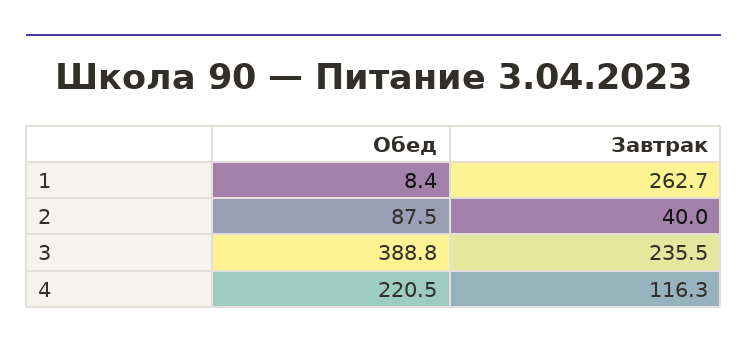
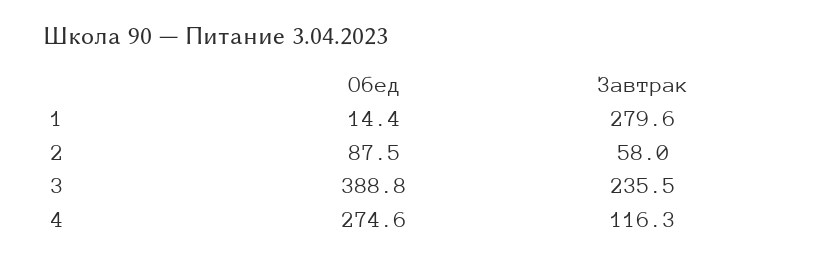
  {
    "Обед": {
-     "1": 8.4,
+     "1": 14.4,
      "2": 87.5,
      "3": 388.8,
-     "4": 220.5
+     "4": 274.6
    },
    "Завтрак": {
-     "1": 262.7,
+     "1": 279.6,
-     "2": 40,
+     "2": 58,
      "3": 235.5,
      "4": 116.3
    }
  }

